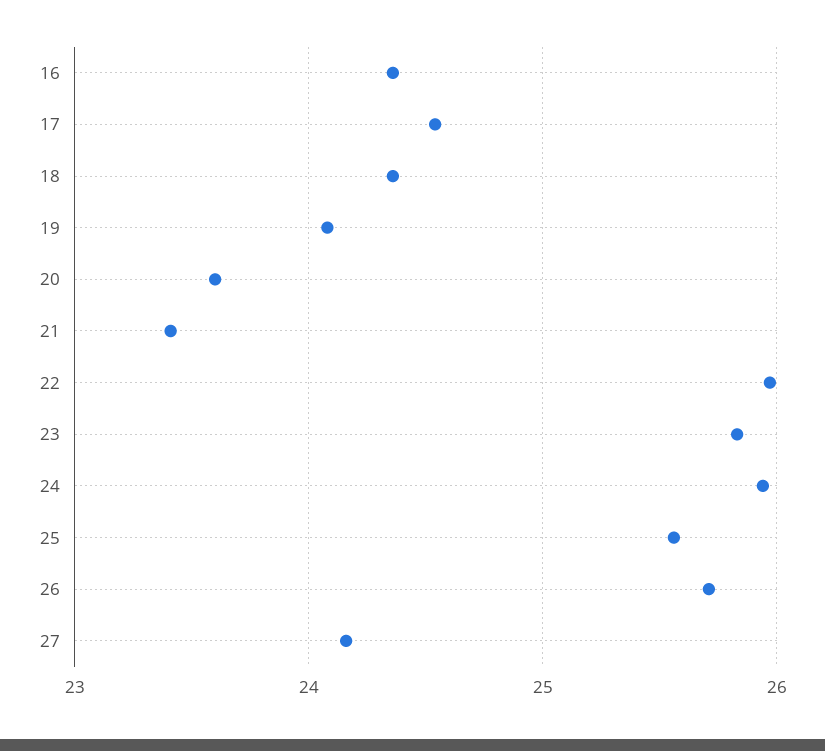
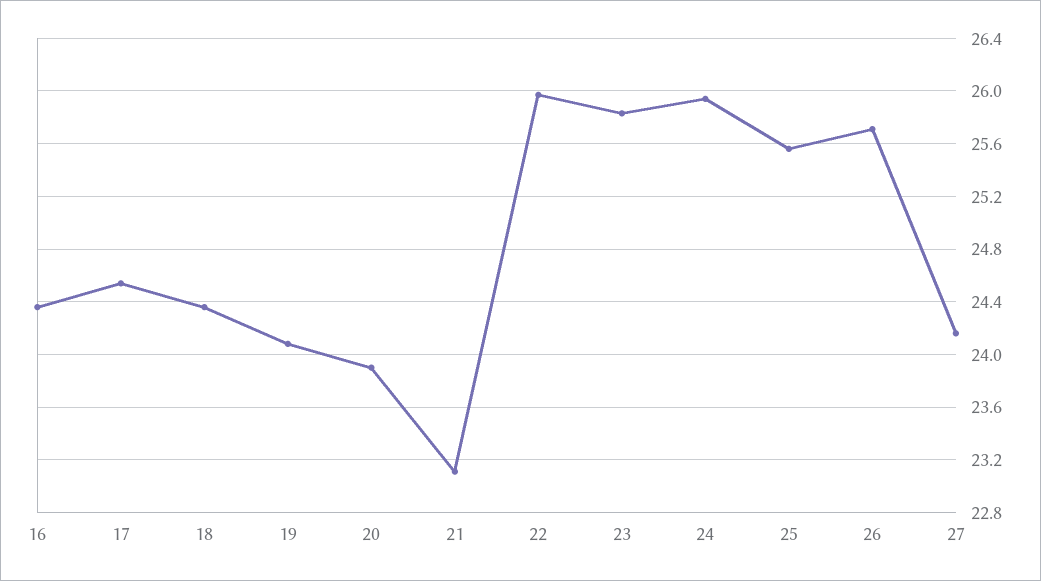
  {
    "16": 24.35,
    "17": 24.55,
    "18": 24.35,
    "19": 24.1,
-   "20": 23.6,
+   "20": 23.9,
-   "21": 23.4,
+   "21": 23.1,
    "22": 25.95,
    "23": 25.85,
    "24": 25.95,
    "25": 25.55,
    "26": 25.7,
    "27": 24.15
  }

